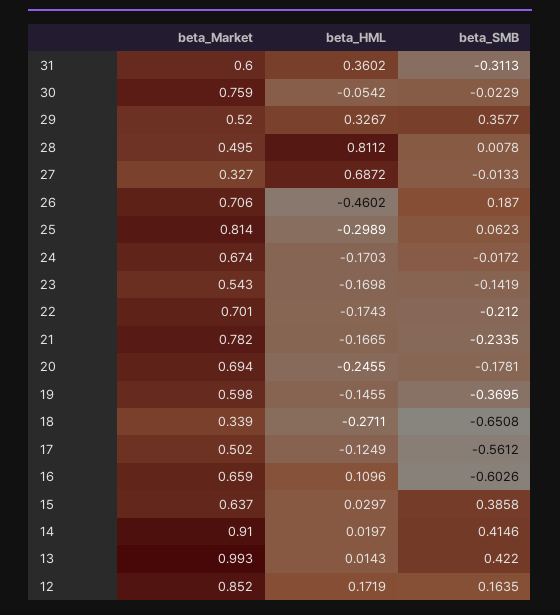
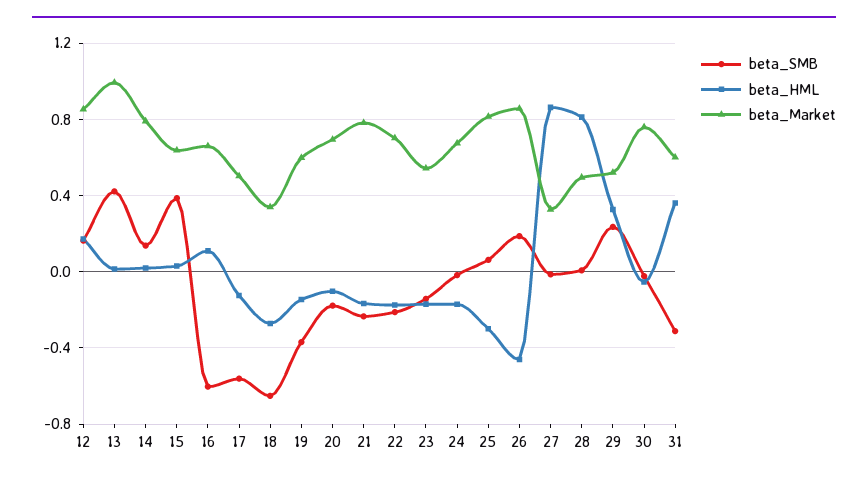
  {
    "beta_Market": {
      "31": 0.6,
      "30": 0.759,
      "29": 0.52,
      "28": 0.495,
      "27": 0.327,
-     "26": 0.706,
+     "26": 0.85,
      "25": 0.814,
      "24": 0.674,
      "23": 0.543,
      "22": 0.701,
      "21": 0.782,
      "20": 0.694,
      "19": 0.598,
      "18": 0.339,
      "17": 0.502,
      "16": 0.659,
      "15": 0.637,
-     "14": 0.91,
+     "14": 0.8,
      "13": 0.993,
      "12": 0.852
    },
    "beta_HML": {
      "31": 0.3602,
      "30": -0.0542,
      "29": 0.3267,
      "28": 0.8112,
-     "27": 0.6872,
+     "27": 0.85,
      "26": -0.4602,
      "25": -0.2989,
      "24": -0.1703,
      "23": -0.1698,
      "22": -0.1743,
      "21": -0.1665,
-     "20": -0.2455,
+     "20": -0.1,
      "19": -0.1455,
      "18": -0.2711,
      "17": -0.1249,
      "16": 0.1096,
      "15": 0.0297,
      "14": 0.0197,
      "13": 0.0143,
      "12": 0.1719
    },
    "beta_SMB": {
      "31": -0.3113,
      "30": -0.0229,
-     "29": 0.3577,
+     "29": 0.25,
      "28": 0.0078,
      "27": -0.0133,
      "26": 0.187,
      "25": 0.0623,
      "24": -0.0172,
      "23": -0.1419,
      "22": -0.212,
      "21": -0.2335,
      "20": -0.1781,
      "19": -0.3695,
      "18": -0.6508,
      "17": -0.5612,
      "16": -0.6026,
      "15": 0.3858,
-     "14": 0.4146,
+     "14": 0.15,
      "13": 0.422,
      "12": 0.1635
    }
  }

